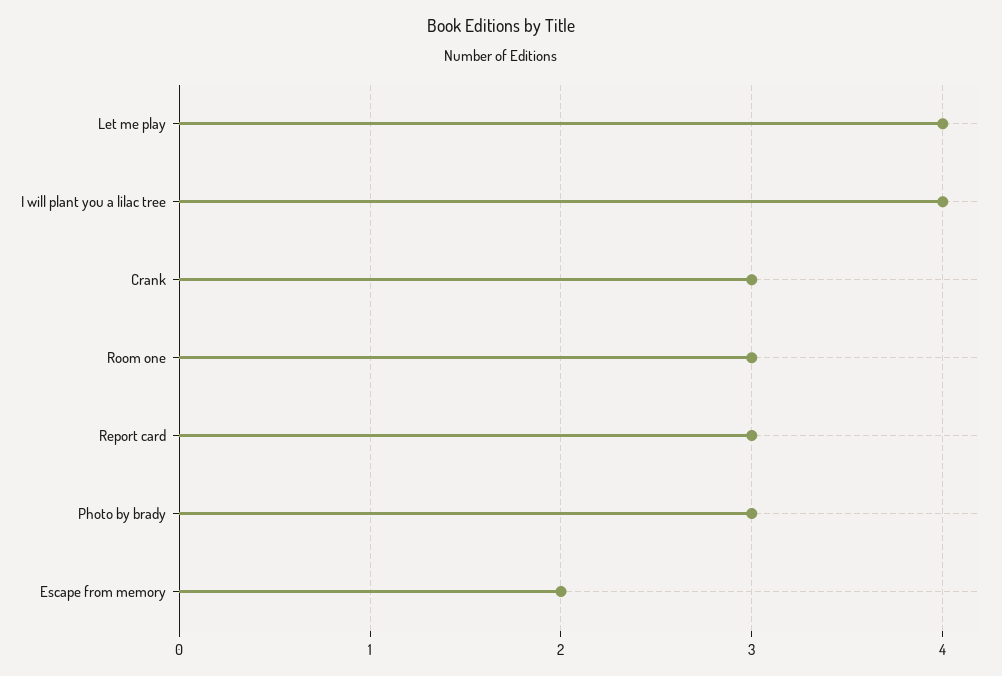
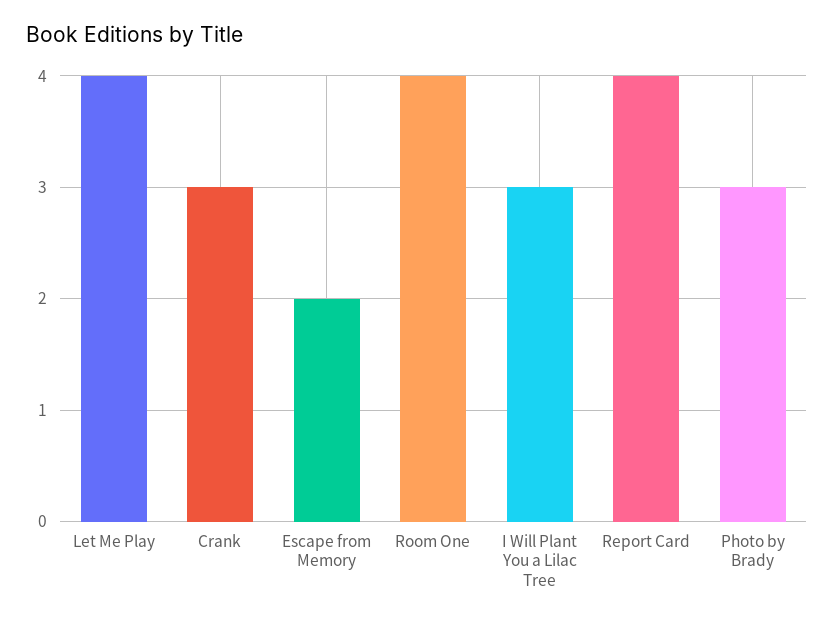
  {
    "Let me play": 4,
-   "I will plant you a lilac tree": 4,
+   "I will plant you a lilac tree": 3,
    "Crank": 3,
-   "Room one": 3,
+   "Room one": 4,
-   "Report card": 3,
+   "Report card": 4,
    "Photo by brady": 3,
    "Escape from memory": 2
  }

